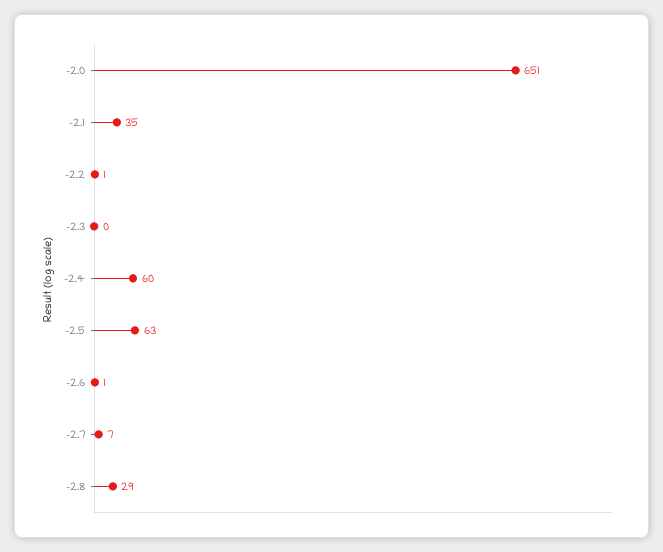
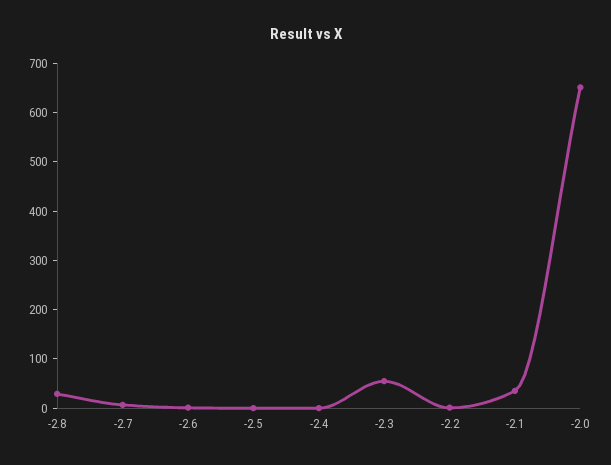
  {
    "-2.0": 651,
    "-2.1": 35,
    "-2.2": 1,
-   "-2.3": 0,
+   "-2.3": 60,
-   "-2.4": 60,
+   "-2.4": 0,
-   "-2.5": 63,
+   "-2.5": 0,
    "-2.6": 1,
    "-2.7": 7,
    "-2.8": 29
  }

